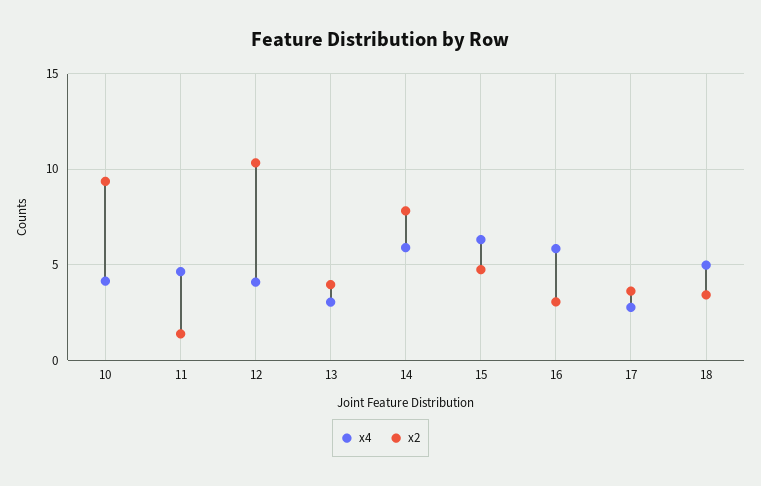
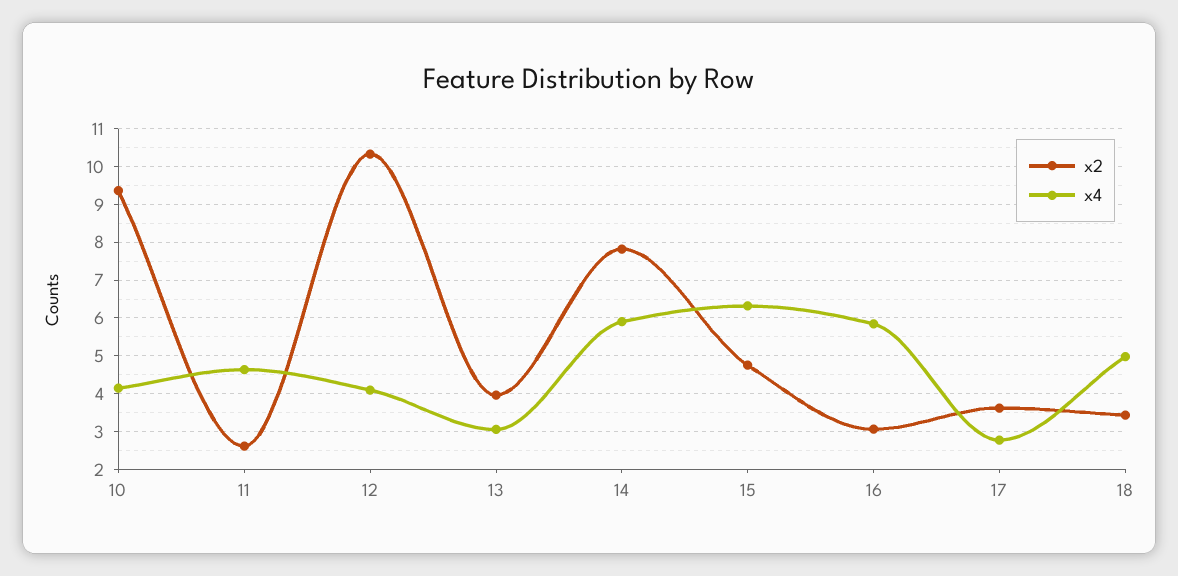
  {
    "x4": {
      "10": 4.2,
      "11": 4.6,
      "12": 4,
      "13": 3,
      "14": 6,
      "15": 6.4,
      "16": 5.8,
      "17": 2.8,
      "18": 5
    },
    "x2": {
      "10": 9.4,
-     "11": 1.5,
+     "11": 2.6,
      "12": 10.4,
      "13": 4,
      "14": 7.8,
      "15": 4.8,
      "16": 3,
      "17": 3.6,
      "18": 3.4
    }
  }

